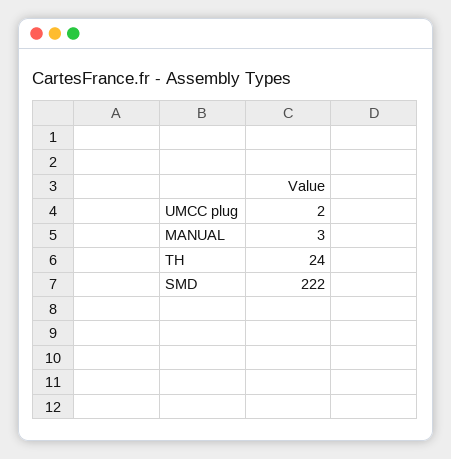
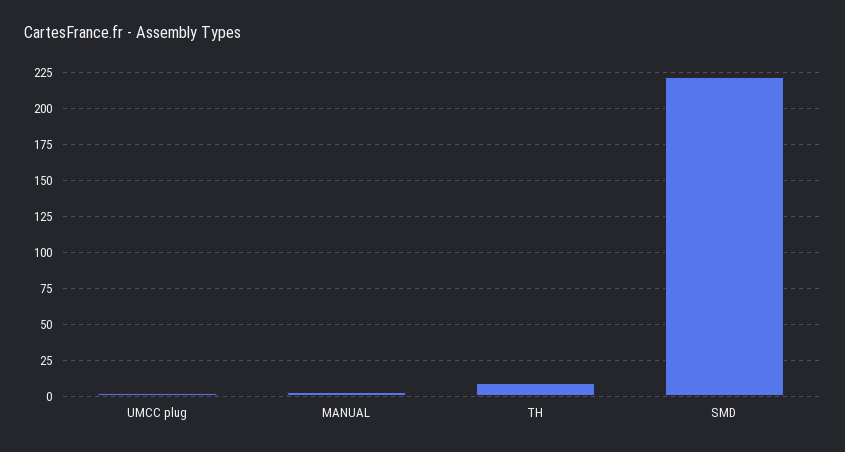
  {
    "UMCC plug": 2,
    "MANUAL": 3,
-   "TH": 24,
+   "TH": 10,
    "SMD": 222
  }

